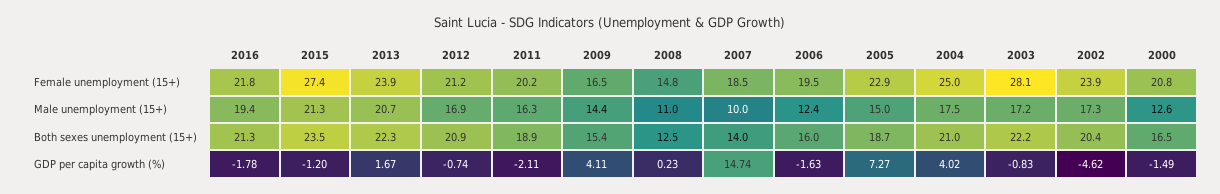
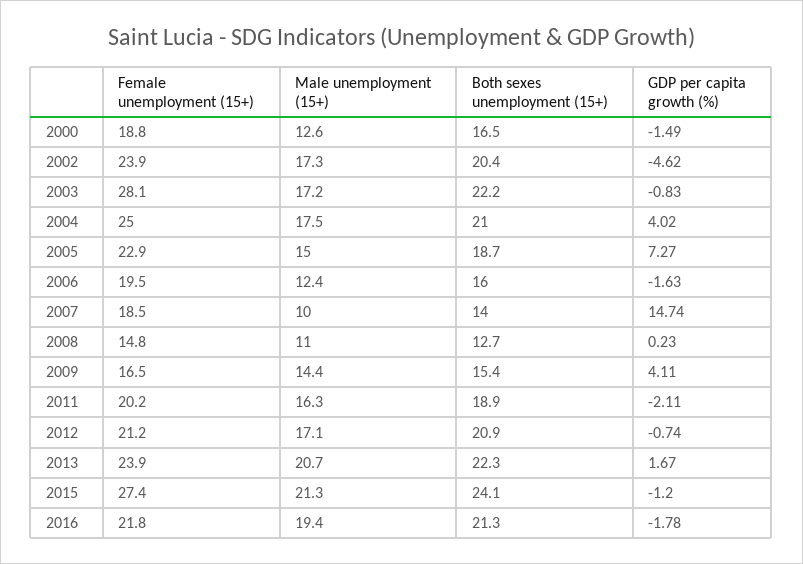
  {
    "2016": {
      "Female unemployment (15+)": 21.8,
      "Male unemployment (15+)": 19.4,
      "Both sexes unemployment (15+)": 21.3,
      "GDP per capita growth (%)": -1.78
    },
    "2015": {
      "Female unemployment (15+)": 27.4,
      "Male unemployment (15+)": 21.3,
-     "Both sexes unemployment (15+)": 23.5,
+     "Both sexes unemployment (15+)": 24.1,
      "GDP per capita growth (%)": -1.2
    },
    "2013": {
      "Female unemployment (15+)": 23.9,
      "Male unemployment (15+)": 20.7,
      "Both sexes unemployment (15+)": 22.3,
      "GDP per capita growth (%)": 1.67
    },
    "2012": {
      "Female unemployment (15+)": 21.2,
-     "Male unemployment (15+)": 16.9,
+     "Male unemployment (15+)": 17.1,
      "Both sexes unemployment (15+)": 20.9,
      "GDP per capita growth (%)": -0.74
    },
    "2011": {
      "Female unemployment (15+)": 20.2,
      "Male unemployment (15+)": 16.3,
      "Both sexes unemployment (15+)": 18.9,
      "GDP per capita growth (%)": -2.11
    },
    "2009": {
      "Female unemployment (15+)": 16.5,
      "Male unemployment (15+)": 14.4,
      "Both sexes unemployment (15+)": 15.4,
      "GDP per capita growth (%)": 4.11
    },
    "2008": {
      "Female unemployment (15+)": 14.8,
      "Male unemployment (15+)": 11,
-     "Both sexes unemployment (15+)": 12.5,
+     "Both sexes unemployment (15+)": 12.7,
      "GDP per capita growth (%)": 0.23
    },
    "2007": {
      "Female unemployment (15+)": 18.5,
      "Male unemployment (15+)": 10,
      "Both sexes unemployment (15+)": 14,
      "GDP per capita growth (%)": 14.74
    },
    "2006": {
      "Female unemployment (15+)": 19.5,
      "Male unemployment (15+)": 12.4,
      "Both sexes unemployment (15+)": 16,
      "GDP per capita growth (%)": -1.63
    },
    "2005": {
      "Female unemployment (15+)": 22.9,
      "Male unemployment (15+)": 15,
      "Both sexes unemployment (15+)": 18.7,
      "GDP per capita growth (%)": 7.27
    },
    "2004": {
      "Female unemployment (15+)": 25,
      "Male unemployment (15+)": 17.5,
      "Both sexes unemployment (15+)": 21,
      "GDP per capita growth (%)": 4.02
    },
    "2003": {
      "Female unemployment (15+)": 28.1,
      "Male unemployment (15+)": 17.2,
      "Both sexes unemployment (15+)": 22.2,
      "GDP per capita growth (%)": -0.83
    },
    "2002": {
      "Female unemployment (15+)": 23.9,
      "Male unemployment (15+)": 17.3,
      "Both sexes unemployment (15+)": 20.4,
      "GDP per capita growth (%)": -4.62
    },
    "2000": {
-     "Female unemployment (15+)": 20.8,
+     "Female unemployment (15+)": 18.8,
      "Male unemployment (15+)": 12.6,
      "Both sexes unemployment (15+)": 16.5,
      "GDP per capita growth (%)": -1.49
    }
  }

